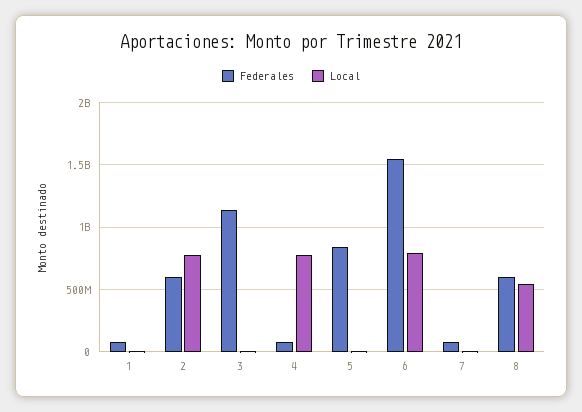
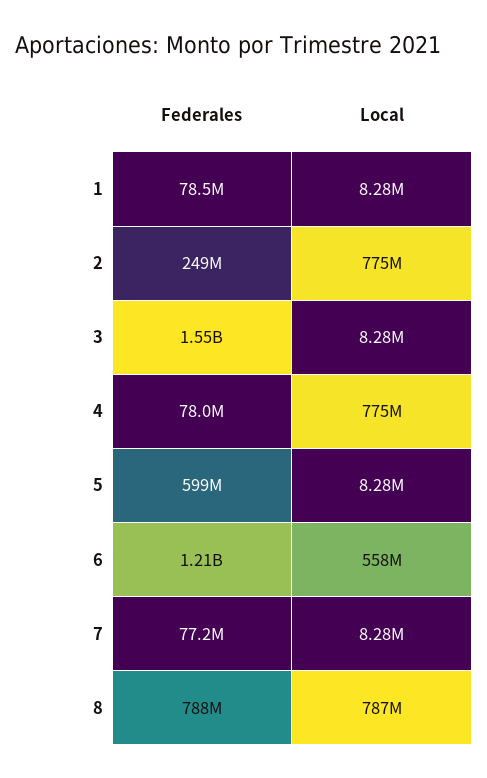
  {
    "Federales": {
      "1": 78500000,
-     "2": 600000000,
+     "2": 249000000,
-     "3": 1150000000,
+     "3": 1550000000,
      "4": 78000000,
-     "5": 850000000,
+     "5": 599000000,
-     "6": 1550000000,
+     "6": 1210000000,
      "7": 77200000,
-     "8": 600000000
+     "8": 788000000
    },
    "Local": {
      "1": 8280000,
      "2": 775000000,
      "3": 8280000,
      "4": 775000000,
      "5": 8280000,
-     "6": 800000000,
+     "6": 558000000,
      "7": 8280000,
-     "8": 550000000
+     "8": 787000000
    }
  }

